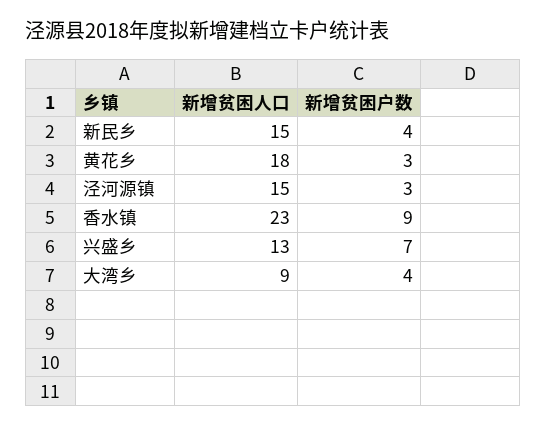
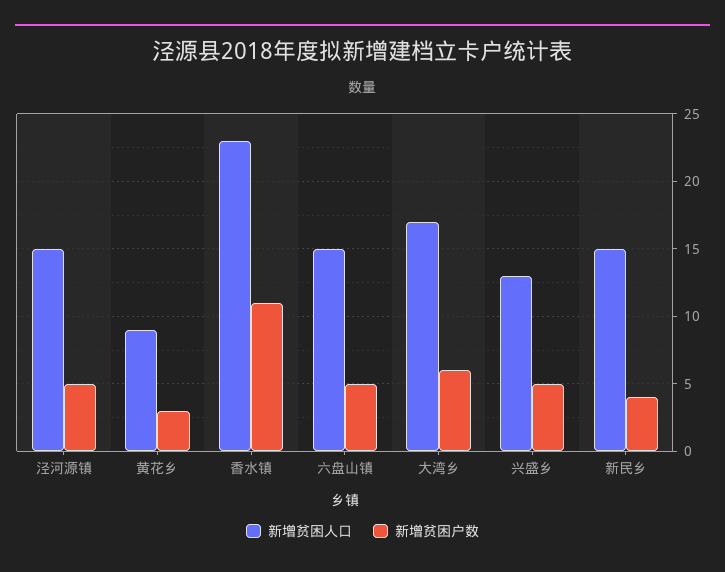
  {
    "新增贫困人口": {
      "新民乡": 15,
-     "黄花乡": 18,
+     "黄花乡": 9,
      "泾河源镇": 15,
      "香水镇": 23,
      "兴盛乡": 13,
-     "大湾乡": 9
+     "大湾乡": 17,
+     "六盘山镇": 15
    },
    "新增贫困户数": {
      "新民乡": 4,
      "黄花乡": 3,
-     "泾河源镇": 3,
+     "泾河源镇": 5,
-     "香水镇": 9,
+     "香水镇": 11,
-     "兴盛乡": 7,
+     "兴盛乡": 5,
-     "大湾乡": 4
+     "大湾乡": 6,
+     "六盘山镇": 5
    }
  }

